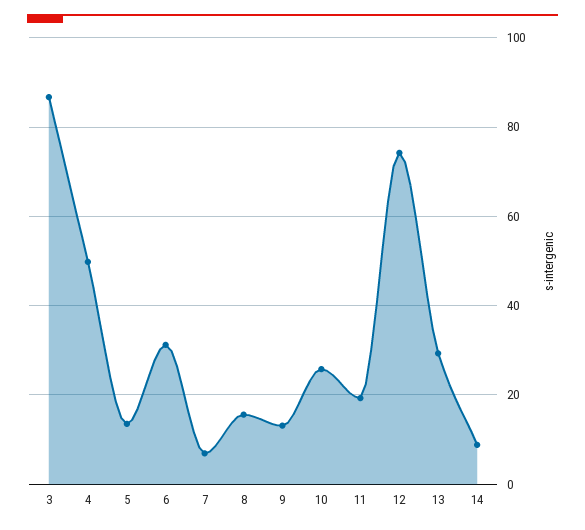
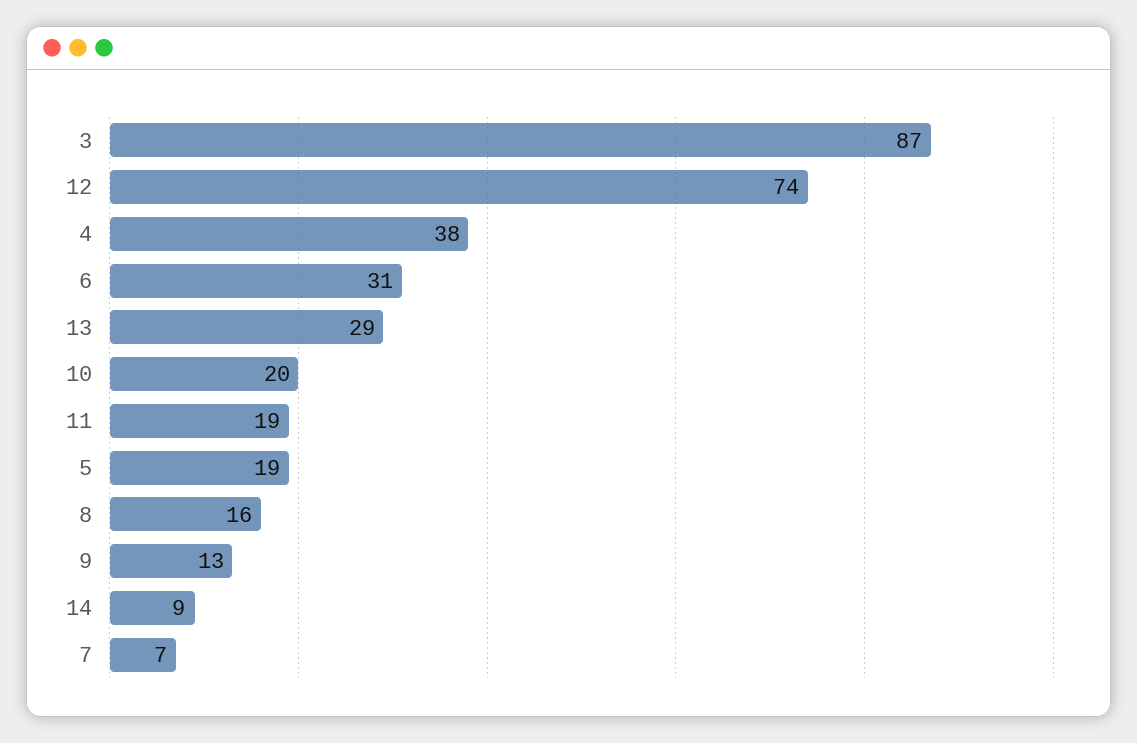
  {
    "3": 87,
-   "4": 50,
+   "4": 38,
-   "5": 14,
+   "5": 19,
    "6": 31,
    "7": 7,
    "8": 16,
    "9": 13,
-   "10": 26,
+   "10": 20,
    "11": 19,
    "12": 74,
    "13": 29,
    "14": 9
  }

